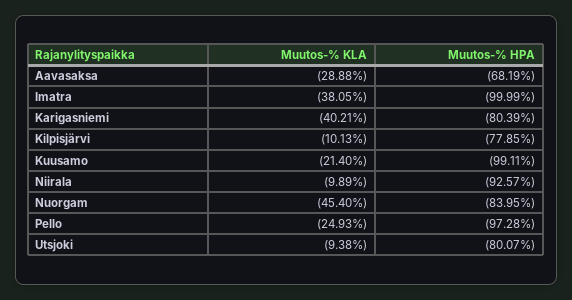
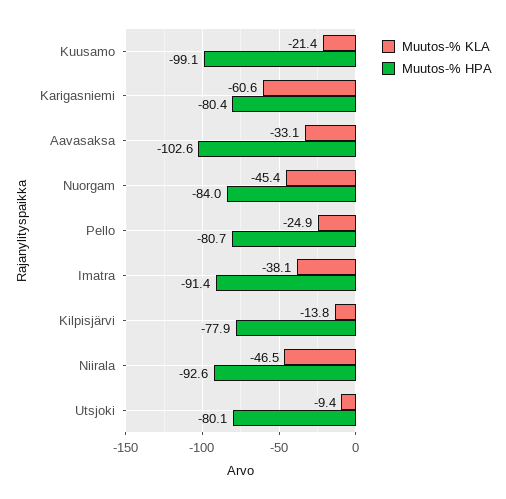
  {
    "Muutos-% KLA": {
-     "Aavasaksa": -28.88,
+     "Aavasaksa": -33.1,
      "Imatra": -38.05,
-     "Karigasniemi": -40.21,
+     "Karigasniemi": -60.6,
-     "Kilpisjärvi": -10.13,
+     "Kilpisjärvi": -13.8,
      "Kuusamo": -21.4,
-     "Niirala": -9.89,
+     "Niirala": -46.5,
      "Nuorgam": -45.4,
      "Pello": -24.93,
      "Utsjoki": -9.38
    },
    "Muutos-% HPA": {
-     "Aavasaksa": -68.19,
+     "Aavasaksa": -102.6,
-     "Imatra": -99.99,
+     "Imatra": -91.4,
      "Karigasniemi": -80.39,
      "Kilpisjärvi": -77.85,
      "Kuusamo": -99.11,
      "Niirala": -92.57,
      "Nuorgam": -83.95,
-     "Pello": -97.28,
+     "Pello": -80.7,
      "Utsjoki": -80.07
    }
  }

